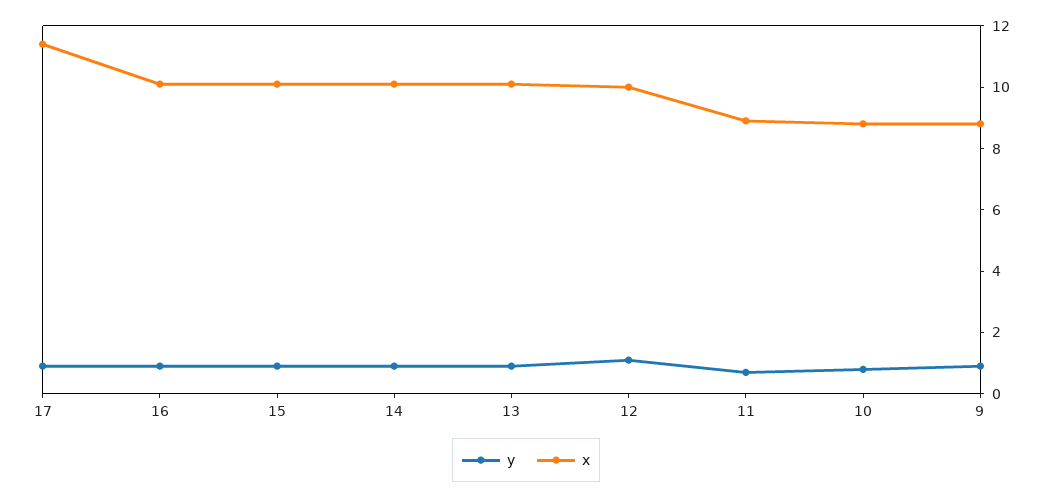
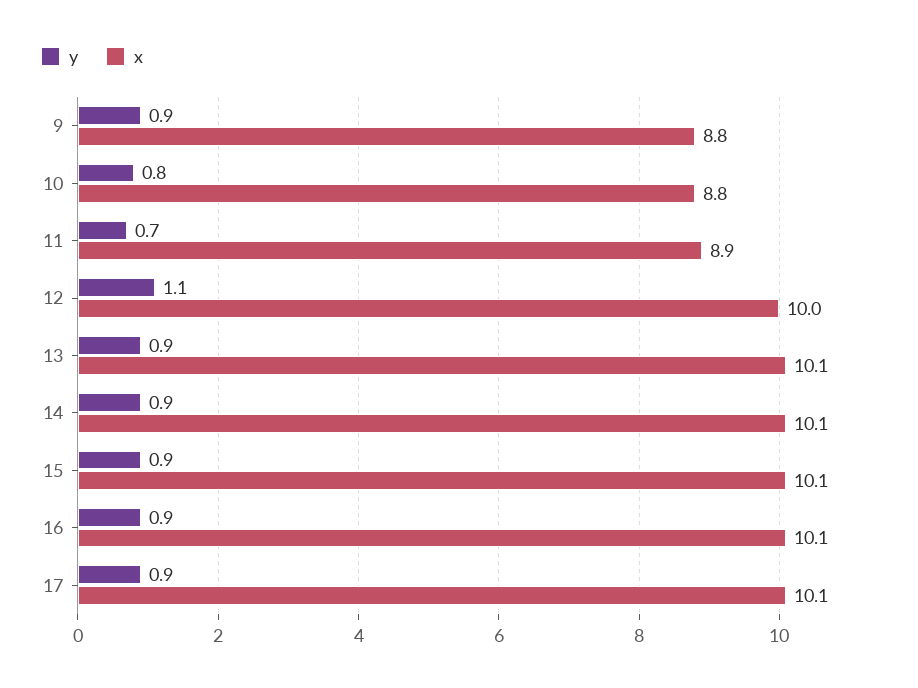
  {
    "y": {
      "17": 0.9,
      "16": 0.9,
      "15": 0.9,
      "14": 0.9,
      "13": 0.9,
      "12": 1.1,
      "11": 0.7,
      "10": 0.8,
      "9": 0.9
    },
    "x": {
-     "17": 11.5,
+     "17": 10.1,
      "16": 10.1,
      "15": 10.1,
      "14": 10.1,
      "13": 10.1,
      "12": 10,
      "11": 8.9,
      "10": 8.8,
      "9": 8.8
    }
  }

